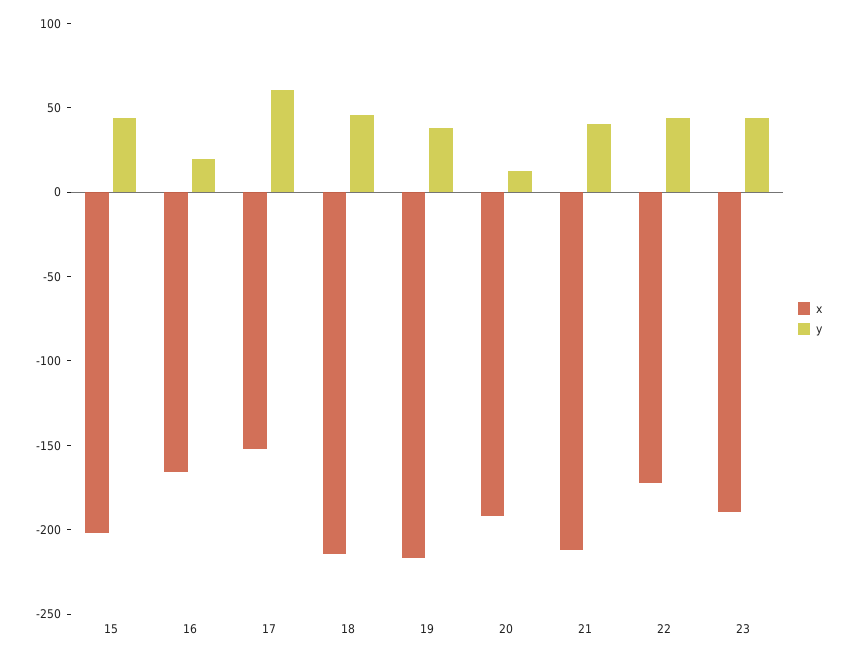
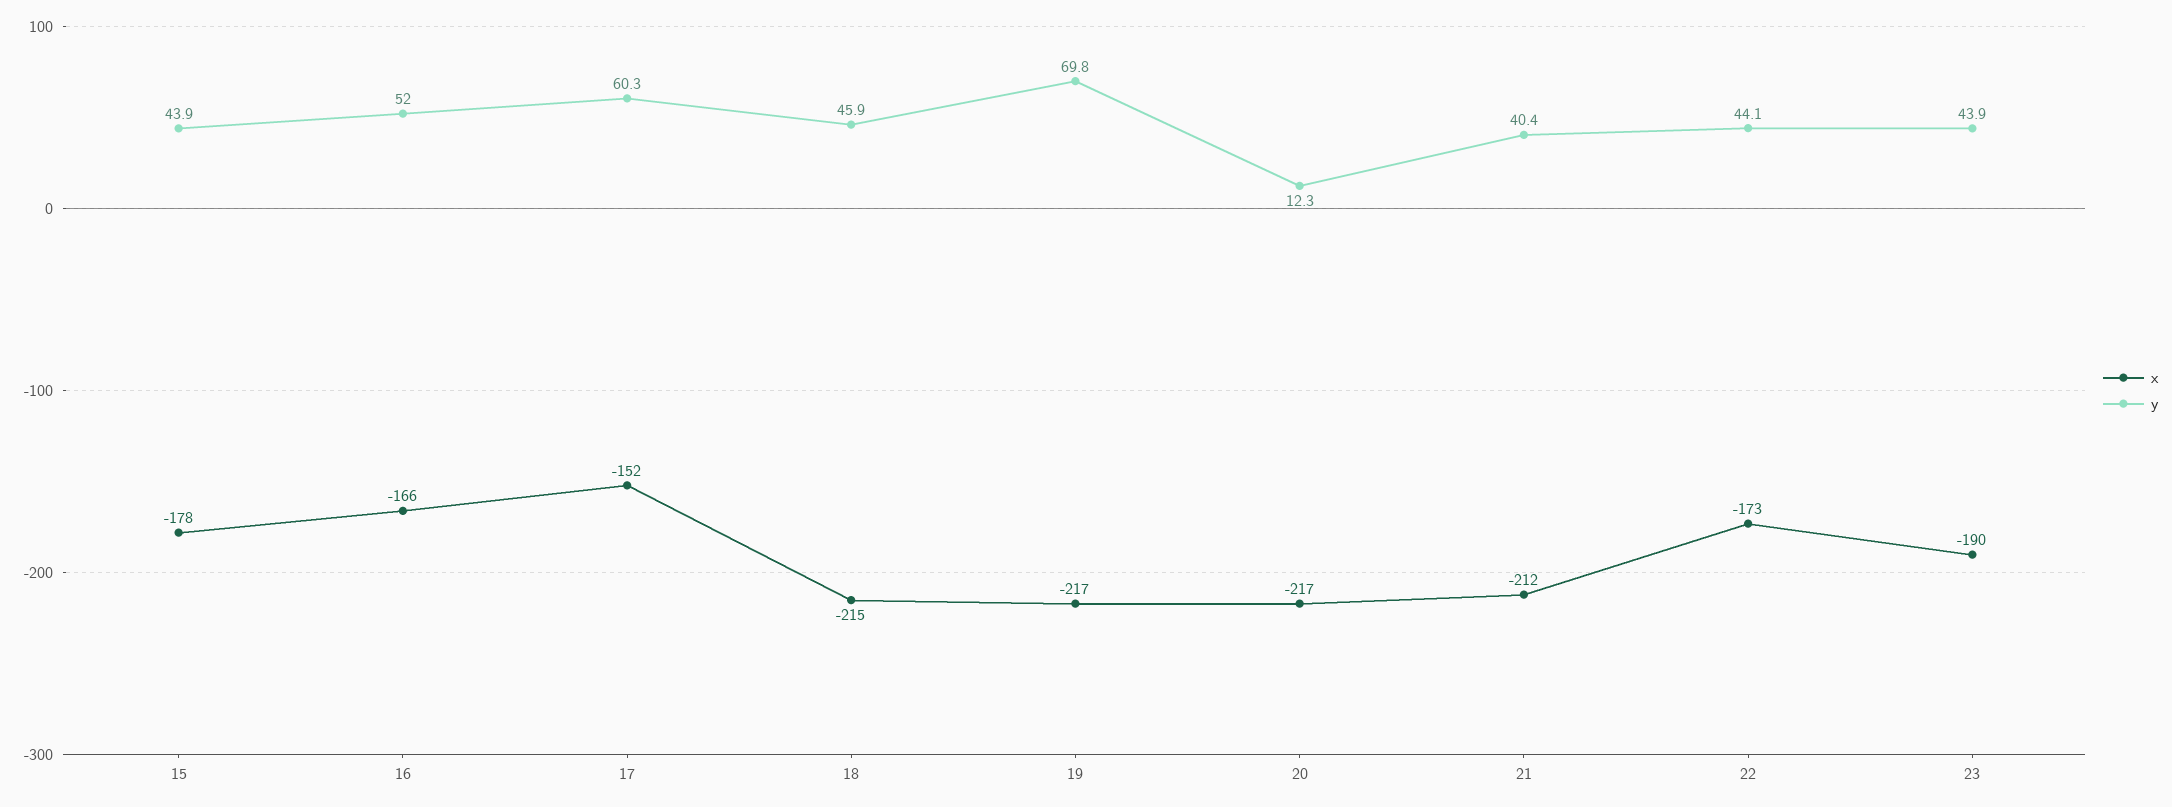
  {
    "x": {
-     "15": -200,
+     "15": -178,
      "16": -166,
      "17": -152,
      "18": -215,
      "19": -217,
-     "20": -190,
+     "20": -217,
      "21": -212,
      "22": -173,
      "23": -190
    },
    "y": {
      "15": 43.9,
-     "16": 20,
+     "16": 52,
      "17": 60.3,
      "18": 45.9,
-     "19": 40,
+     "19": 69.8,
      "20": 12.3,
      "21": 40.4,
      "22": 44.1,
      "23": 43.9
    }
  }

